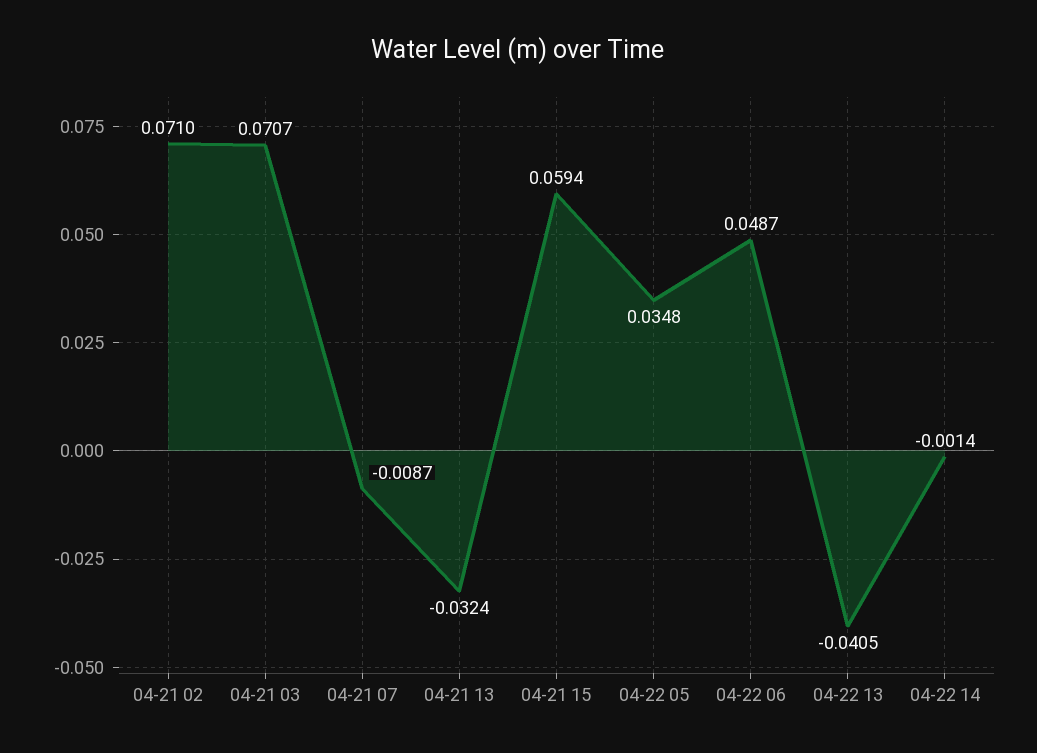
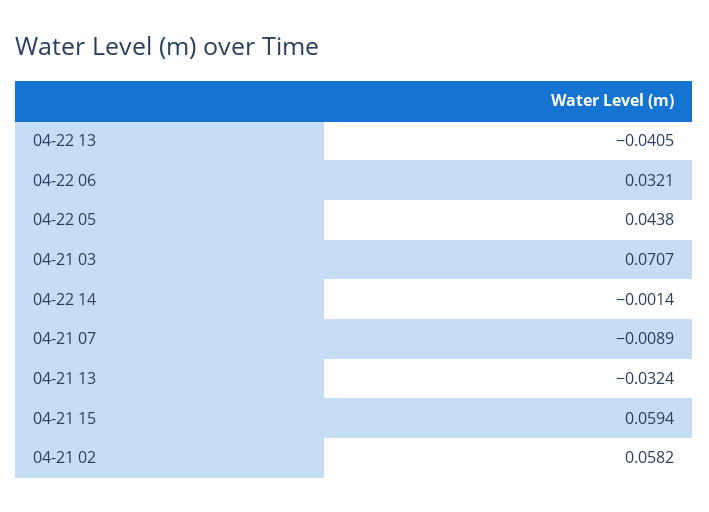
  {
-   "04-21 02": 0.071,
+   "04-21 02": 0.0582,
    "04-21 03": 0.0707,
-   "04-21 07": -0.0087,
+   "04-21 07": -0.0089,
    "04-21 13": -0.0324,
    "04-21 15": 0.0594,
-   "04-22 05": 0.0348,
+   "04-22 05": 0.0438,
-   "04-22 06": 0.0487,
+   "04-22 06": 0.0321,
    "04-22 13": -0.0405,
    "04-22 14": -0.0014
  }

